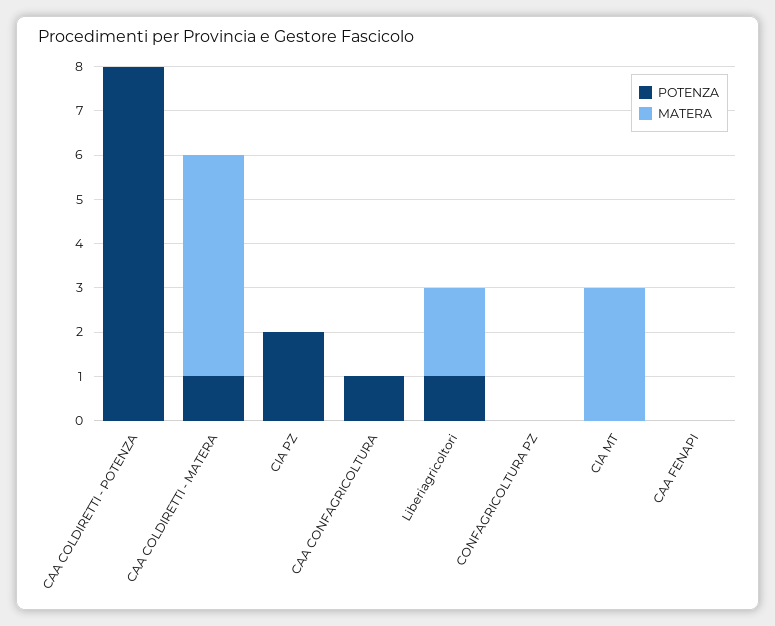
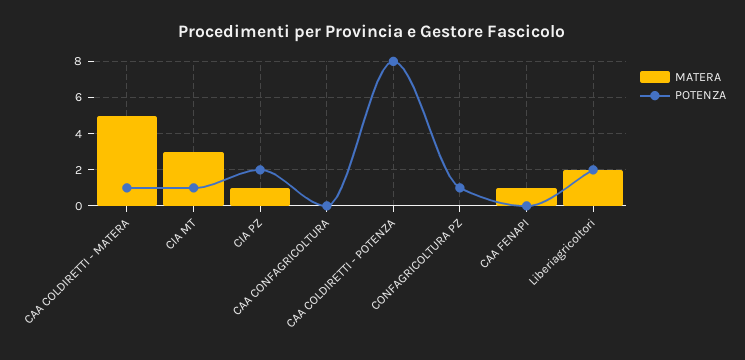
  {
    "POTENZA": {
      "CAA COLDIRETTI - POTENZA": 8,
      "CAA COLDIRETTI - MATERA": 1,
      "CIA PZ": 2,
-     "CAA CONFAGRICOLTURA": 1,
+     "CAA CONFAGRICOLTURA": 0,
-     "Liberiagricoltori": 1,
+     "Liberiagricoltori": 2,
-     "CONFAGRICOLTURA PZ": 0,
+     "CONFAGRICOLTURA PZ": 1,
-     "CIA MT": 0,
+     "CIA MT": 1,
      "CAA FENAPI": 0
    },
    "MATERA": {
      "CAA COLDIRETTI - POTENZA": 0,
      "CAA COLDIRETTI - MATERA": 5,
-     "CIA PZ": 0,
+     "CIA PZ": 1,
      "CAA CONFAGRICOLTURA": 0,
      "Liberiagricoltori": 2,
      "CONFAGRICOLTURA PZ": 0,
      "CIA MT": 3,
-     "CAA FENAPI": 0
+     "CAA FENAPI": 1
    }
  }

